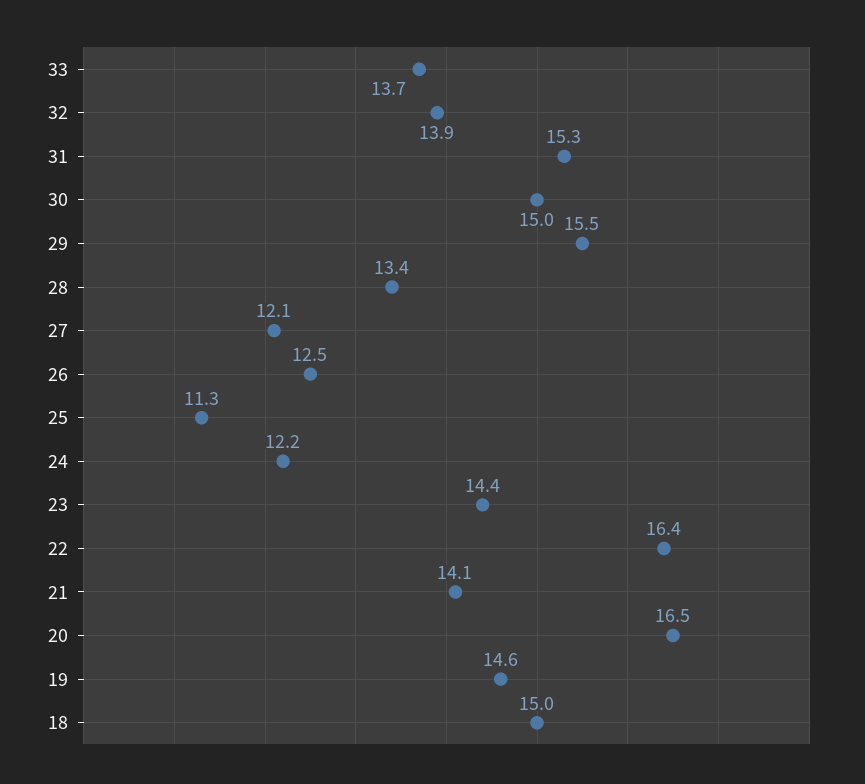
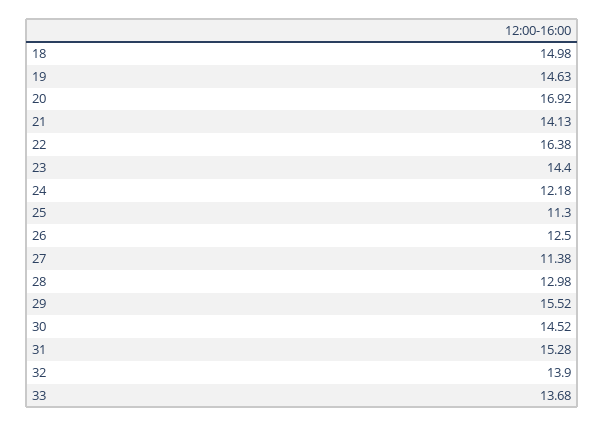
  {
    "33": 13.68,
    "32": 13.9,
    "31": 15.28,
-   "30": 15,
+   "30": 14.52,
    "29": 15.52,
-   "28": 13.4,
+   "28": 12.98,
-   "27": 12.1,
+   "27": 11.38,
    "26": 12.5,
    "25": 11.3,
    "24": 12.18,
    "23": 14.4,
    "22": 16.38,
    "21": 14.13,
-   "20": 16.5,
+   "20": 16.92,
    "19": 14.63,
    "18": 14.98
  }

